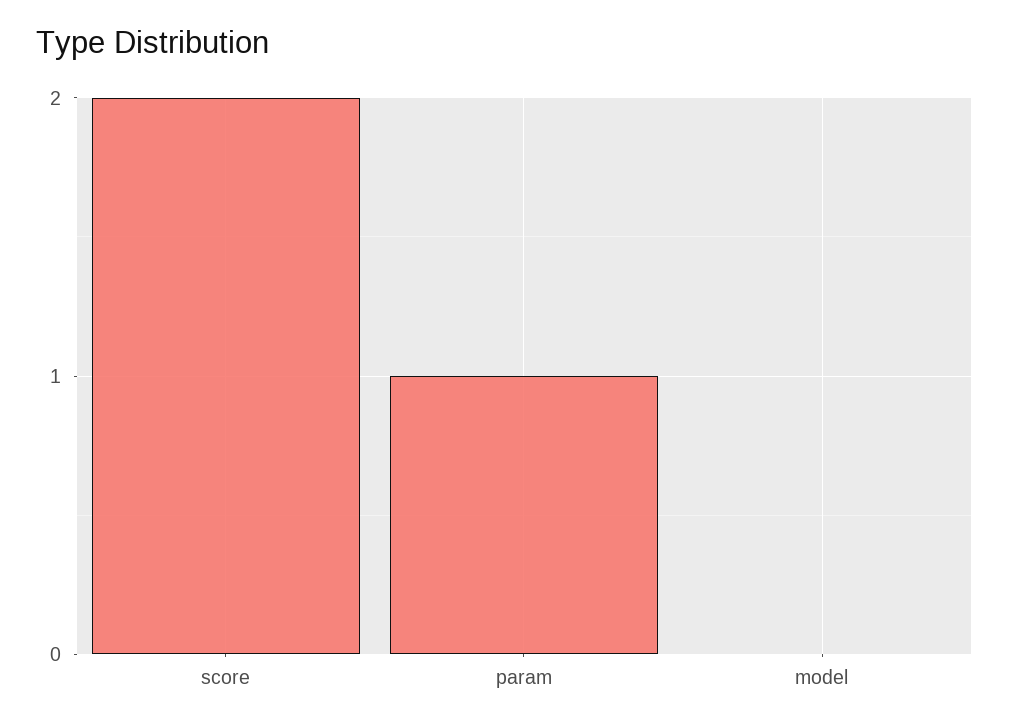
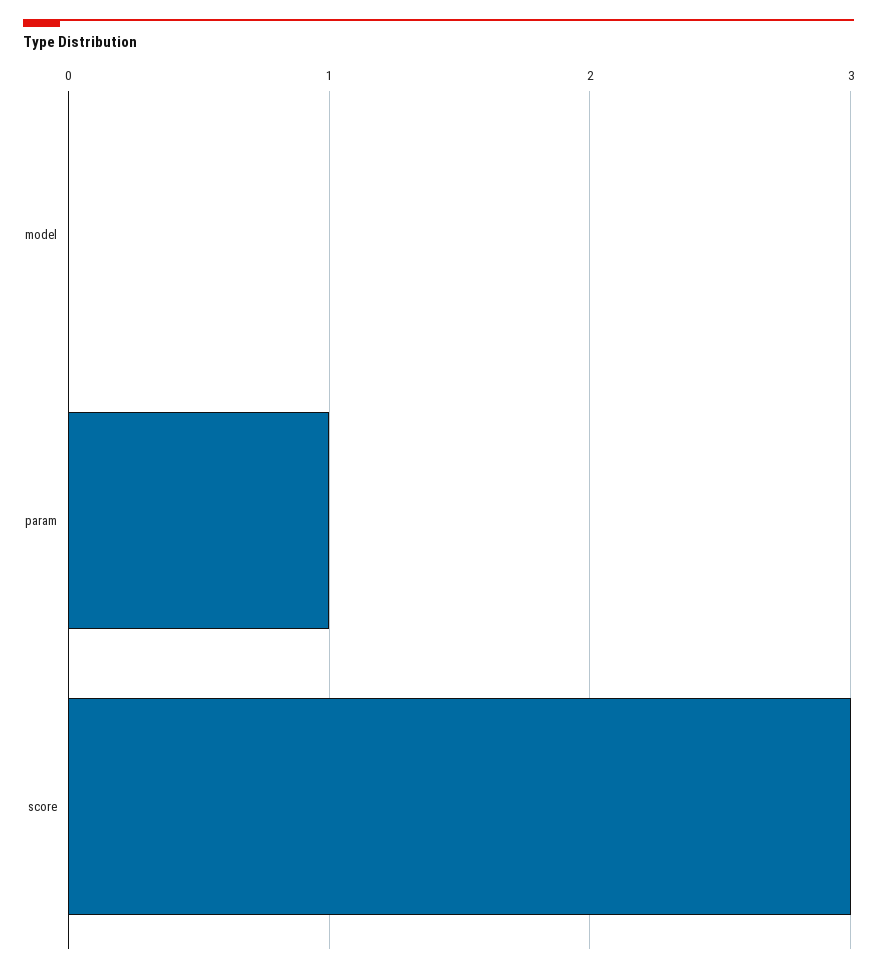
  {
-   "score": 2,
+   "score": 3,
    "param": 1,
    "model": 0
  }

